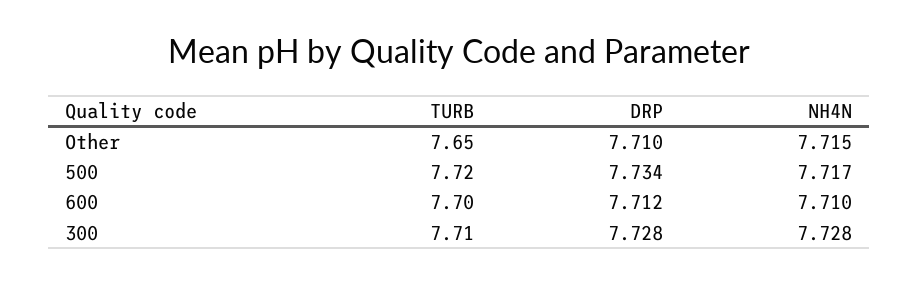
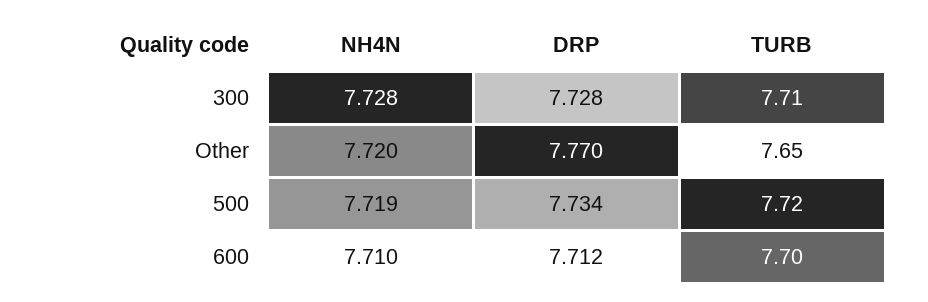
  {
    "TURB": {
      "Other": 7.65,
      "500": 7.72,
      "600": 7.7,
      "300": 7.71
    },
    "DRP": {
-     "Other": 7.71,
+     "Other": 7.77,
      "500": 7.734,
      "600": 7.712,
      "300": 7.728
    },
    "NH4N": {
-     "Other": 7.715,
+     "Other": 7.72,
-     "500": 7.717,
+     "500": 7.719,
      "600": 7.71,
      "300": 7.728
    }
  }

